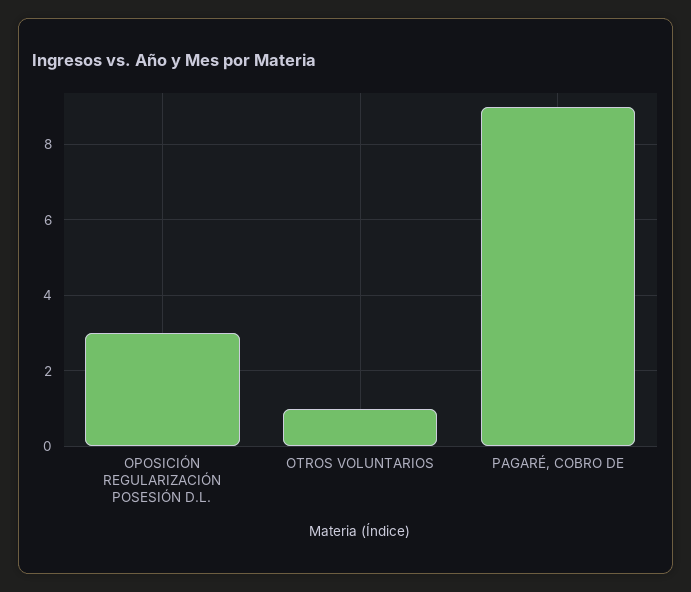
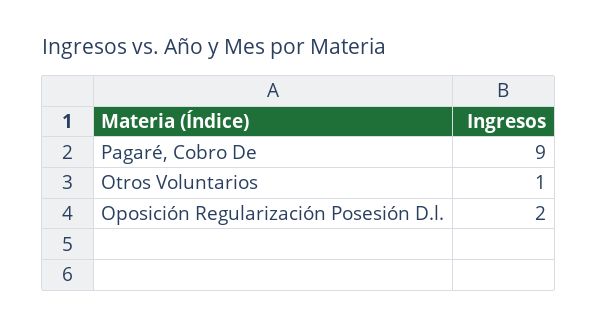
  {
-   "OPOSICIÓN REGULARIZACIÓN POSESIÓN D.L.": 3,
+   "OPOSICIÓN REGULARIZACIÓN POSESIÓN D.L.": 2,
    "OTROS VOLUNTARIOS": 1,
    "PAGARÉ, COBRO DE": 9
  }

